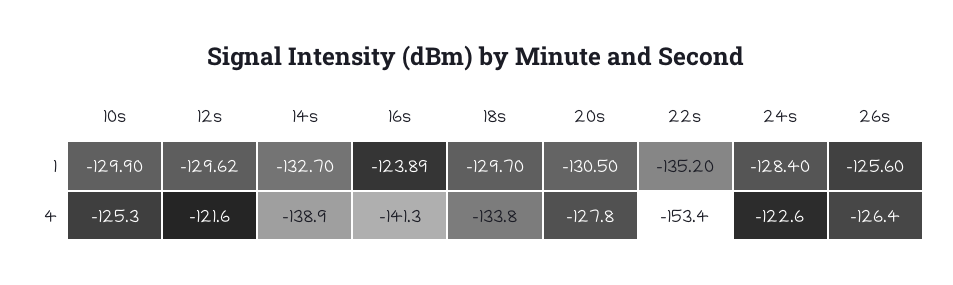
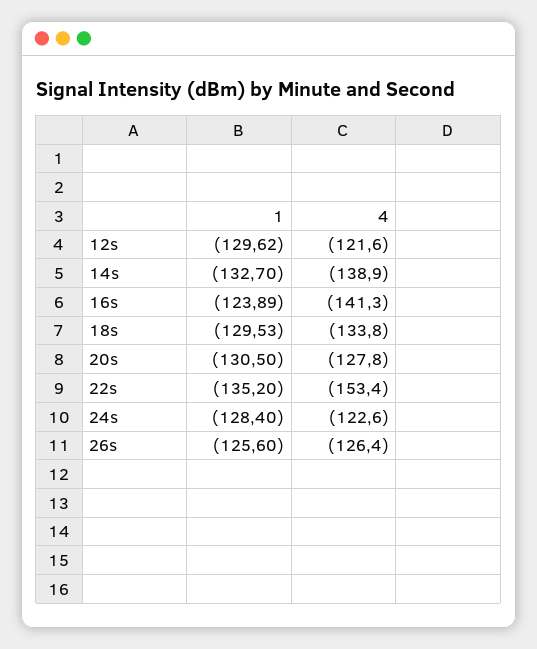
  {
-   "10s": {
-     "1": -129.9,
-     "4": -125.3
-   },
    "12s": {
      "1": -129.62,
      "4": -121.6
    },
    "14s": {
      "1": -132.7,
      "4": -138.9
    },
    "16s": {
      "1": -123.89,
      "4": -141.3
    },
    "18s": {
-     "1": -129.7,
+     "1": -129.53,
      "4": -133.8
    },
    "20s": {
      "1": -130.5,
      "4": -127.8
    },
    "22s": {
      "1": -135.2,
      "4": -153.4
    },
    "24s": {
      "1": -128.4,
      "4": -122.6
    },
    "26s": {
      "1": -125.6,
      "4": -126.4
    }
  }

